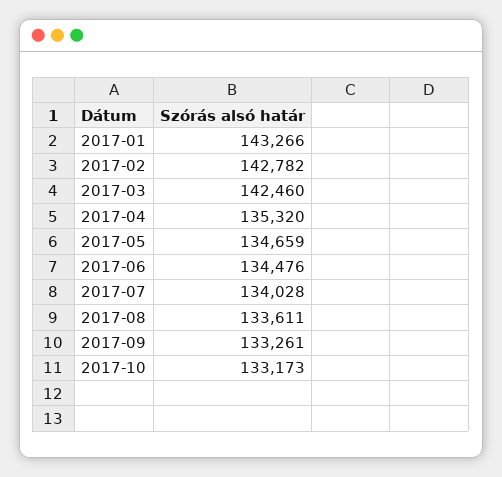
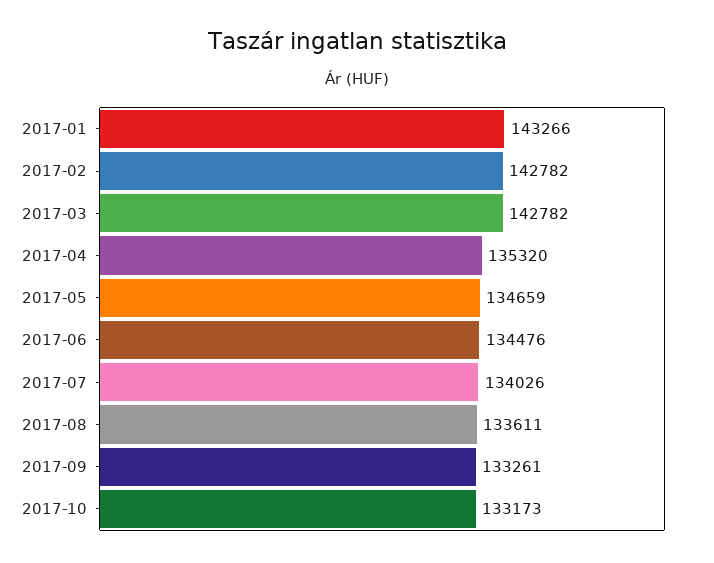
  {
    "2017-01": 143266,
    "2017-02": 142782,
-   "2017-03": 142460,
+   "2017-03": 142782,
    "2017-04": 135320,
    "2017-05": 134659,
    "2017-06": 134476,
-   "2017-07": 134028,
+   "2017-07": 134026,
    "2017-08": 133611,
    "2017-09": 133261,
    "2017-10": 133173
  }

